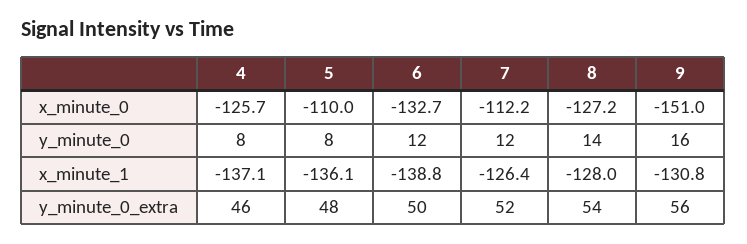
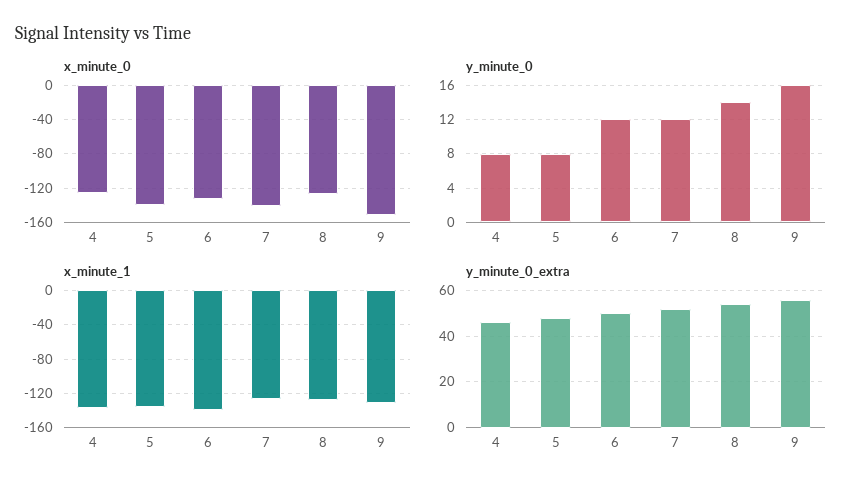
  {
    "x_minute_0": {
      "4": -125.7,
-     "5": -110,
+     "5": -140,
      "6": -132.7,
-     "7": -112.2,
+     "7": -140,
      "8": -127.2,
      "9": -151
    },
    "y_minute_0": {
      "4": 8,
      "5": 8,
      "6": 12,
      "7": 12,
      "8": 14,
      "9": 16
    },
    "x_minute_1": {
      "4": -137.1,
      "5": -136.1,
      "6": -138.8,
      "7": -126.4,
      "8": -128,
      "9": -130.8
    },
    "y_minute_0_extra": {
      "4": 46,
      "5": 48,
      "6": 50,
      "7": 52,
      "8": 54,
      "9": 56
    }
  }

